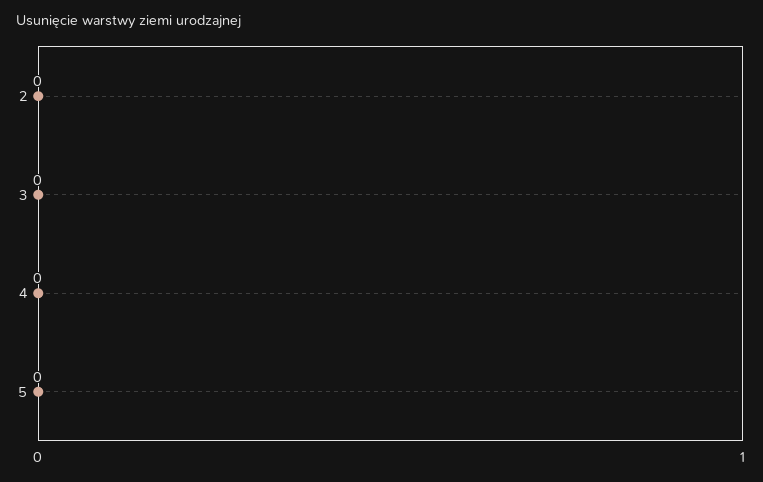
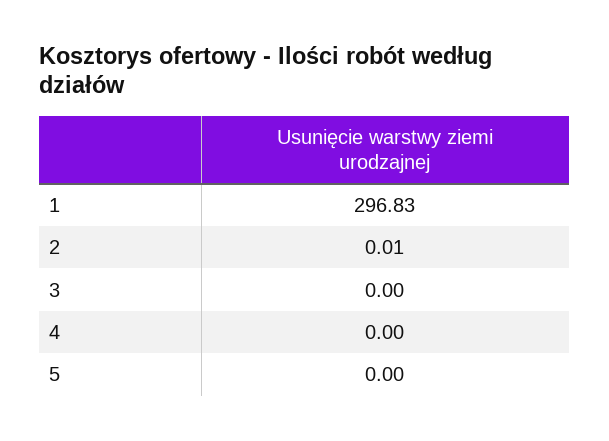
  {
-   "2": 0,
+   "2": 0.01,
    "3": 0,
    "4": 0,
-   "5": 0
+   "5": 0,
+   "1": 296.83
  }

